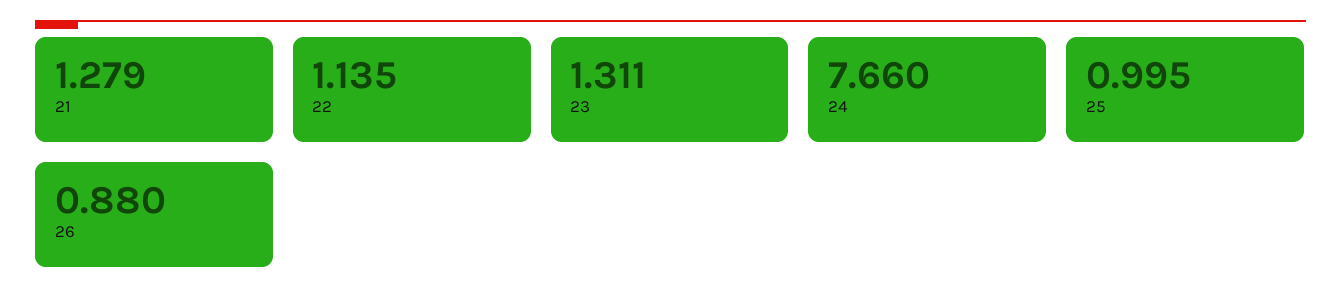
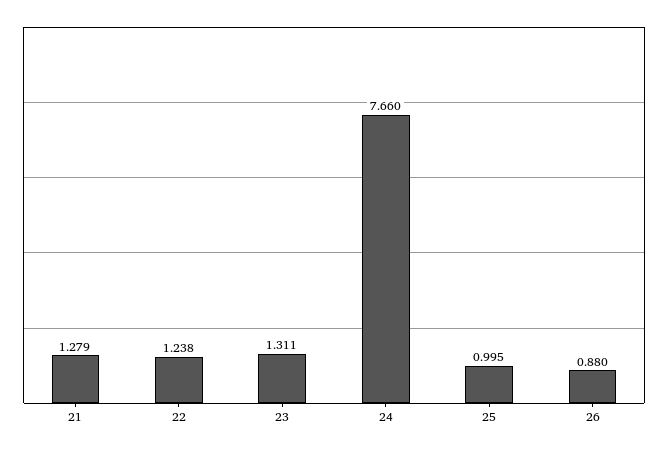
  {
    "21": 1.279,
-   "22": 1.135,
+   "22": 1.238,
    "23": 1.311,
    "24": 7.66,
    "25": 0.995,
    "26": 0.88
  }

